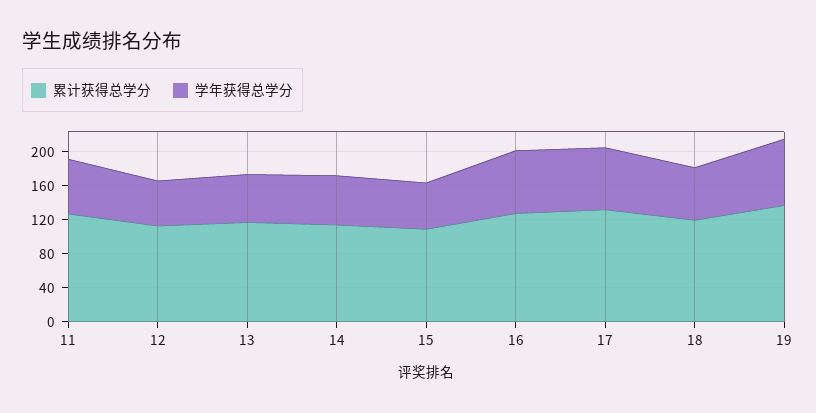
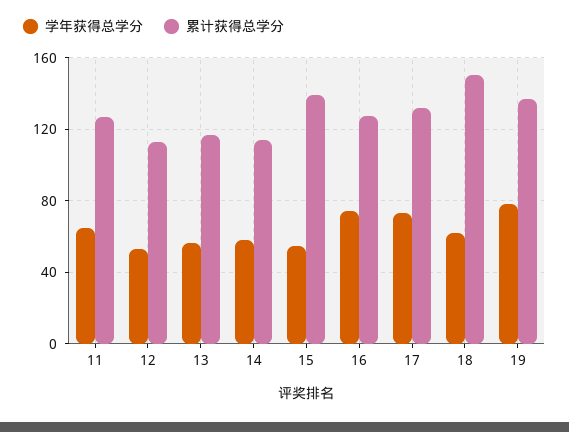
  {
    "累计获得总学分": {
      "11": 125,
      "12": 115,
      "13": 115,
      "14": 115,
-     "15": 110,
+     "15": 140,
      "16": 130,
      "17": 130,
-     "18": 120,
+     "18": 150,
      "19": 135
    },
    "学年获得总学分": {
      "11": 65,
      "12": 55,
      "13": 55,
      "14": 60,
      "15": 55,
      "16": 75,
      "17": 75,
      "18": 60,
      "19": 80
    }
  }

